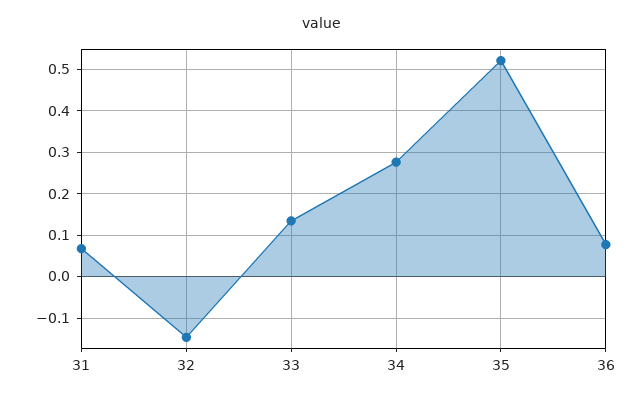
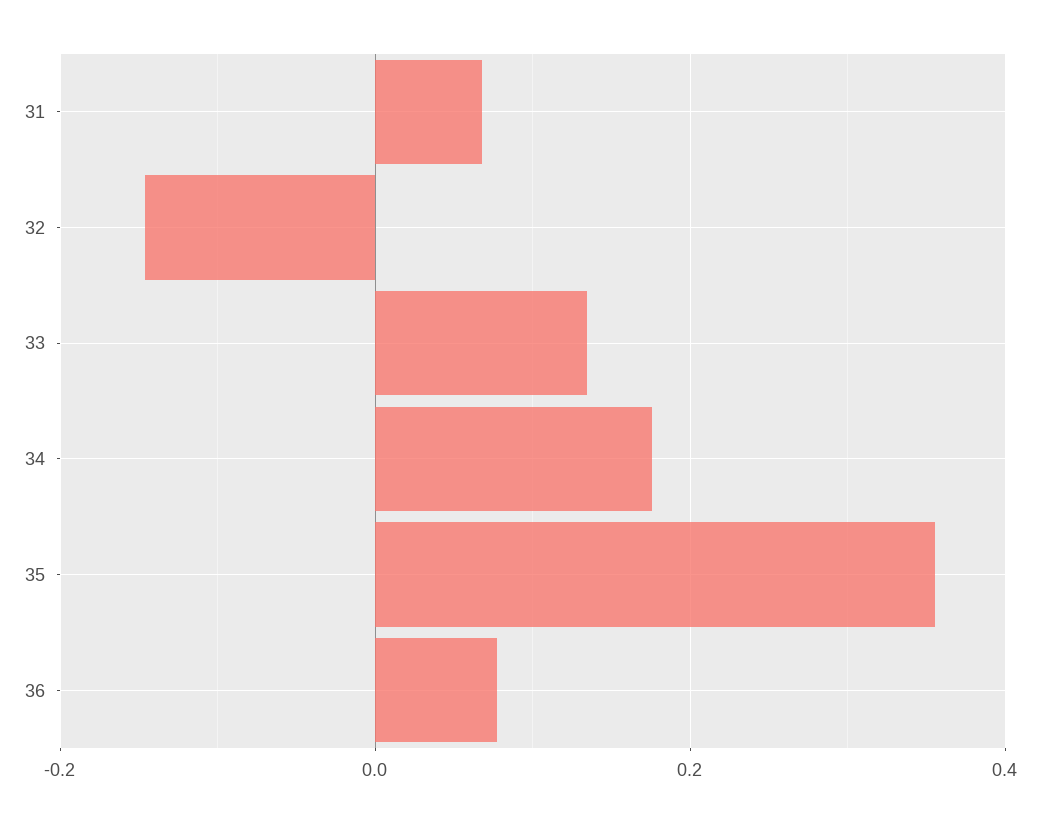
  {
    "31": 0.06,
    "32": -0.14,
    "33": 0.14,
-   "34": 0.28,
+   "34": 0.18,
-   "35": 0.52,
+   "35": 0.36,
    "36": 0.08
  }

